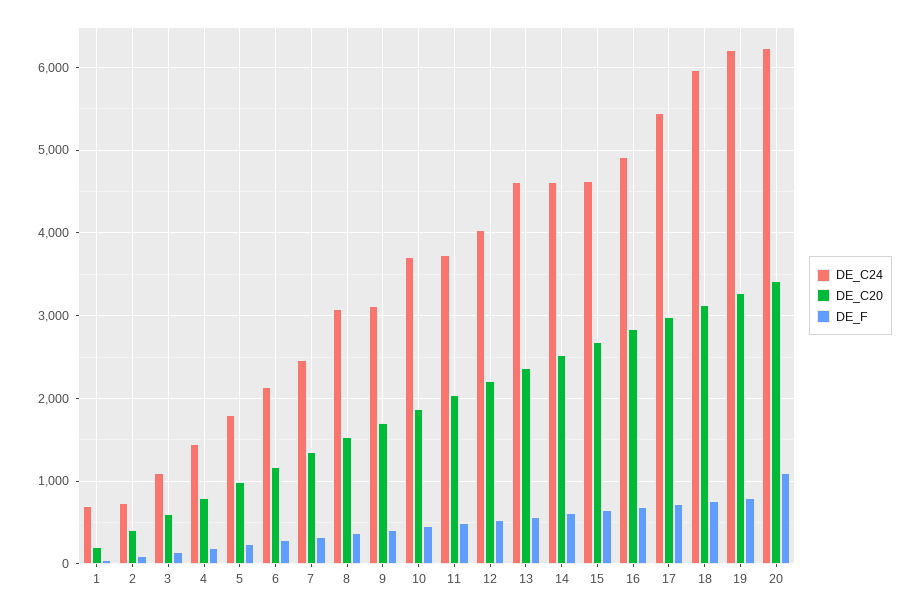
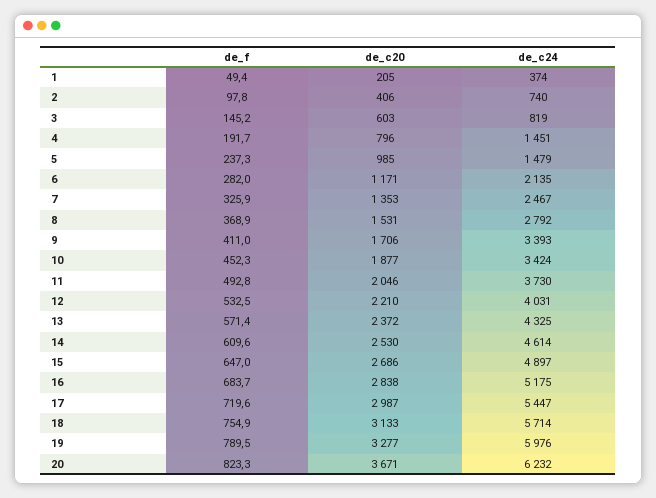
  {
    "DE_C24": {
-     "1": 700,
+     "1": 374,
      "2": 740,
-     "3": 1100,
+     "3": 819,
      "4": 1451,
-     "5": 1800,
+     "5": 1479,
      "6": 2135,
      "7": 2467,
-     "8": 3100,
+     "8": 2792,
-     "9": 3100,
+     "9": 3393,
-     "10": 3700,
+     "10": 3424,
      "11": 3730,
      "12": 4031,
-     "13": 4600,
+     "13": 4325,
      "14": 4614,
-     "15": 4600,
+     "15": 4897,
-     "16": 4900,
+     "16": 5175,
      "17": 5447,
-     "18": 6000,
+     "18": 5714,
-     "19": 6200,
+     "19": 5976,
      "20": 6232
    },
    "DE_C20": {
      "1": 205,
      "2": 406,
      "3": 603,
      "4": 796,
      "5": 985,
      "6": 1171,
      "7": 1353,
      "8": 1531,
      "9": 1706,
      "10": 1877,
      "11": 2046,
      "12": 2210,
      "13": 2372,
      "14": 2530,
      "15": 2686,
      "16": 2838,
      "17": 2987,
      "18": 3133,
      "19": 3277,
-     "20": 3400
+     "20": 3671
    },
    "DE_F": {
      "1": 49.4,
      "2": 97.8,
      "3": 145.2,
      "4": 191.7,
      "5": 237.3,
      "6": 282,
      "7": 325.9,
      "8": 368.9,
      "9": 411,
      "10": 452.3,
      "11": 492.8,
      "12": 532.5,
      "13": 571.4,
      "14": 609.6,
      "15": 647,
      "16": 683.7,
      "17": 719.6,
      "18": 754.9,
      "19": 789.5,
-     "20": 1100
+     "20": 823.3
    }
  }

